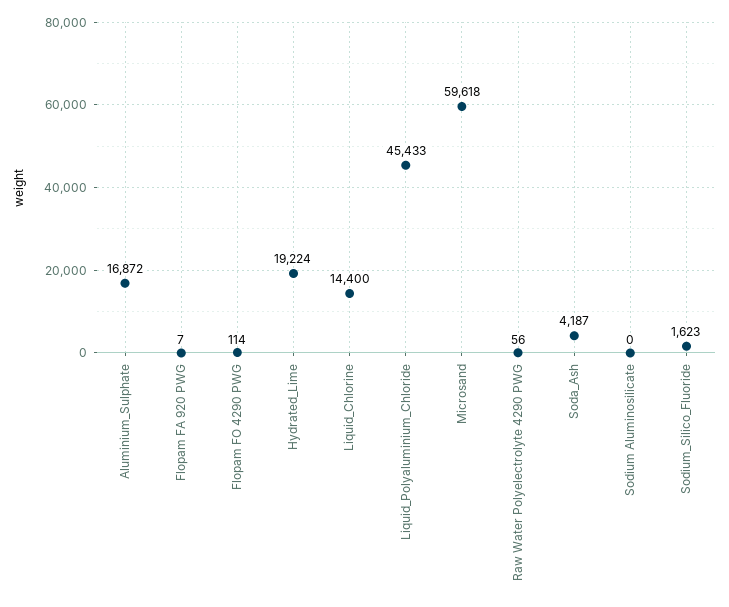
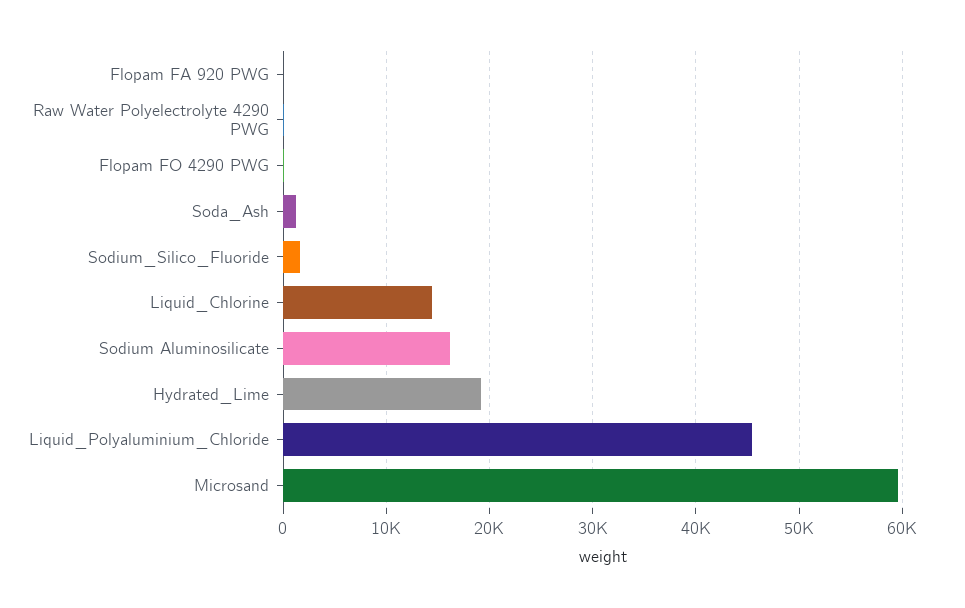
  {
-   "Aluminium_Sulphate": 16872,
    "Flopam FA 920 PWG": 7,
    "Flopam FO 4290 PWG": 114,
    "Hydrated_Lime": 19224,
    "Liquid_Chlorine": 14400,
    "Liquid_Polyaluminium_Chloride": 45433,
    "Microsand": 59618,
    "Raw Water Polyelectrolyte 4290 PWG": 56,
-   "Soda_Ash": 4187,
+   "Soda_Ash": 1000,
-   "Sodium Aluminosilicate": 0,
+   "Sodium Aluminosilicate": 16000,
    "Sodium_Silico_Fluoride": 1623
  }

